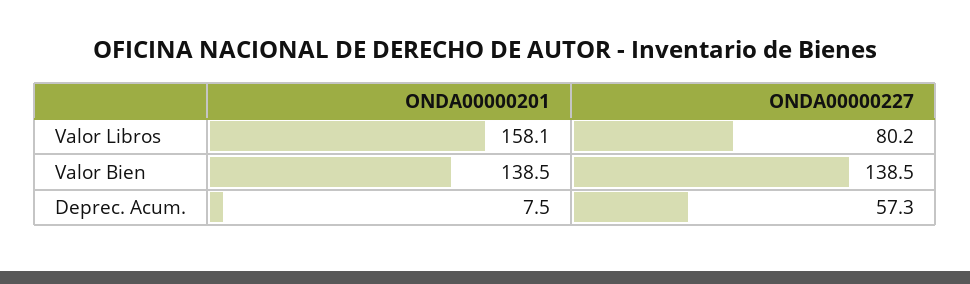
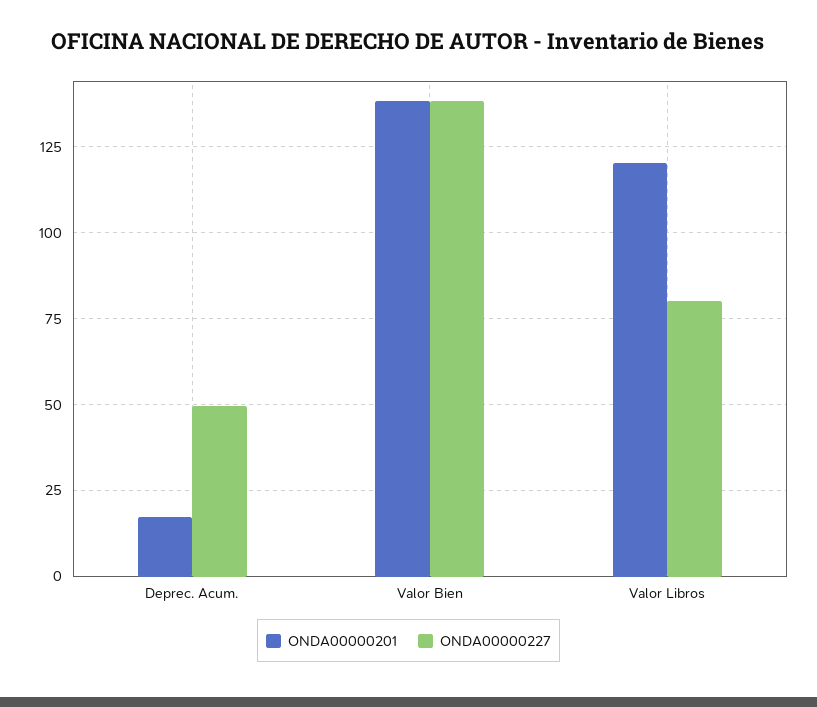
  {
    "ONDA00000201": {
-     "Valor Libros": 158.1,
+     "Valor Libros": 120,
      "Valor Bien": 138.5,
-     "Deprec. Acum.": 7.5
+     "Deprec. Acum.": 17.5
    },
    "ONDA00000227": {
      "Valor Libros": 80.2,
      "Valor Bien": 138.5,
-     "Deprec. Acum.": 57.3
+     "Deprec. Acum.": 50
    }
  }

